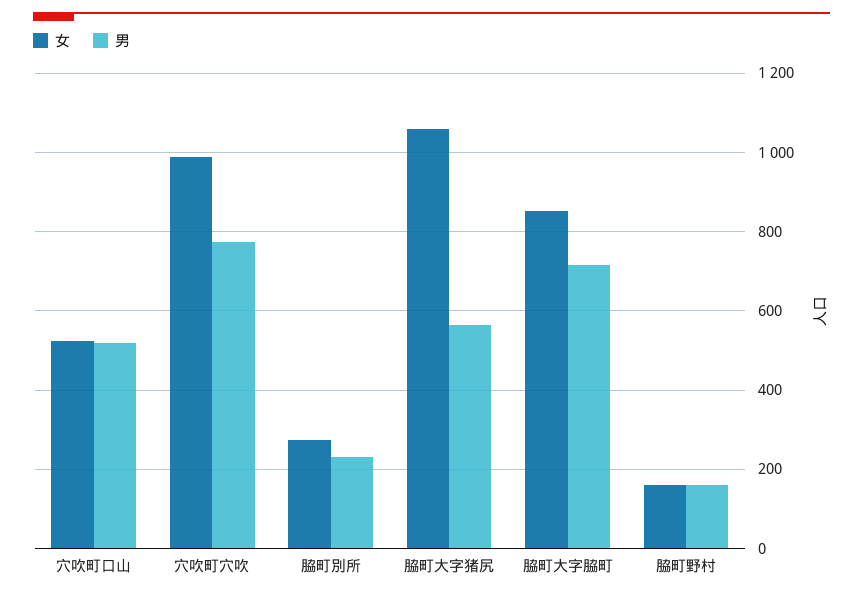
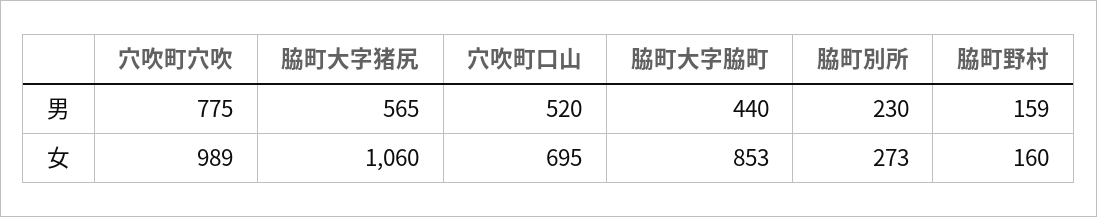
  {
    "女": {
-     "穴吹町口山": 520,
+     "穴吹町口山": 695,
      "穴吹町穴吹": 989,
      "脇町別所": 273,
      "脇町大字猪尻": 1060,
      "脇町大字脇町": 853,
      "脇町野村": 160
    },
    "男": {
      "穴吹町口山": 520,
      "穴吹町穴吹": 775,
      "脇町別所": 230,
      "脇町大字猪尻": 565,
-     "脇町大字脇町": 720,
+     "脇町大字脇町": 440,
      "脇町野村": 159
    }
  }

